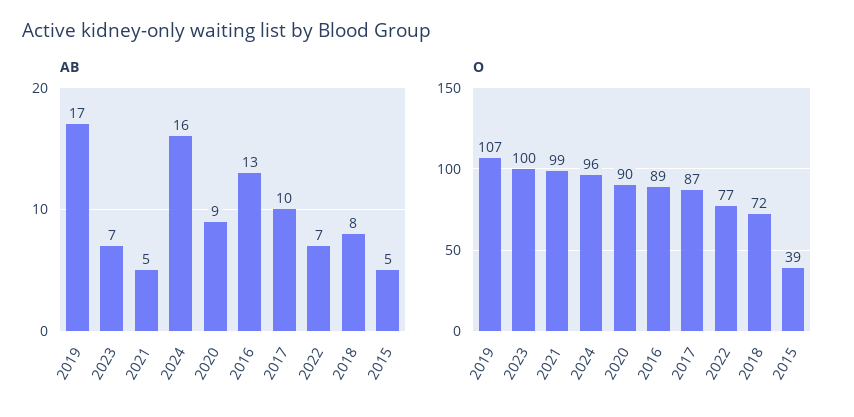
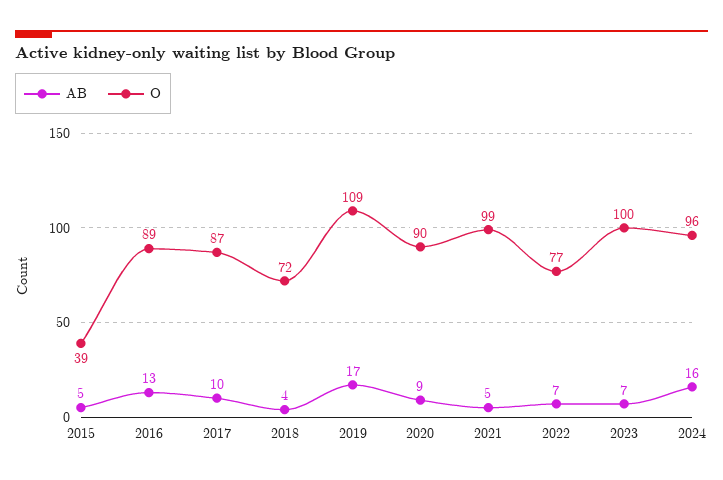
  {
    "AB": {
      "2019": 17,
      "2023": 7,
      "2021": 5,
      "2024": 16,
      "2020": 9,
      "2016": 13,
      "2017": 10,
      "2022": 7,
-     "2018": 8,
+     "2018": 4,
      "2015": 5
    },
    "O": {
-     "2019": 107,
+     "2019": 109,
      "2023": 100,
      "2021": 99,
      "2024": 96,
      "2020": 90,
      "2016": 89,
      "2017": 87,
      "2022": 77,
      "2018": 72,
      "2015": 39
    }
  }

